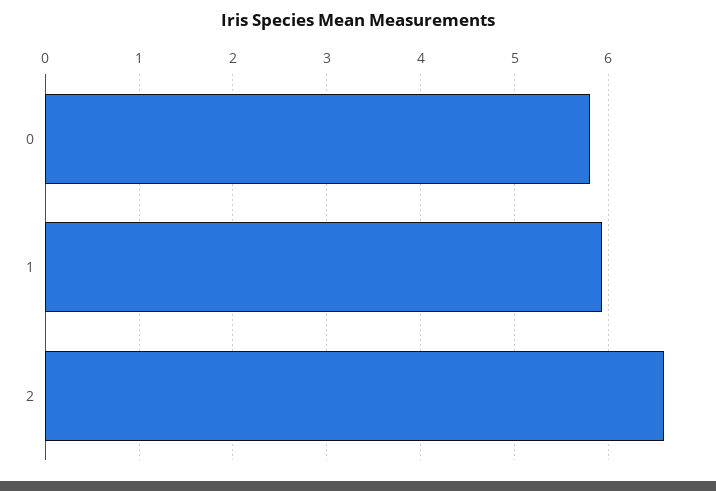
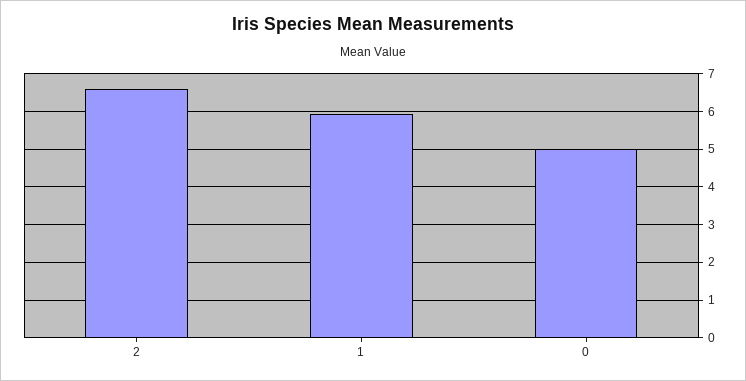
  {
-   "0": 5.8,
+   "0": 5,
    "1": 5.9,
    "2": 6.6
  }

